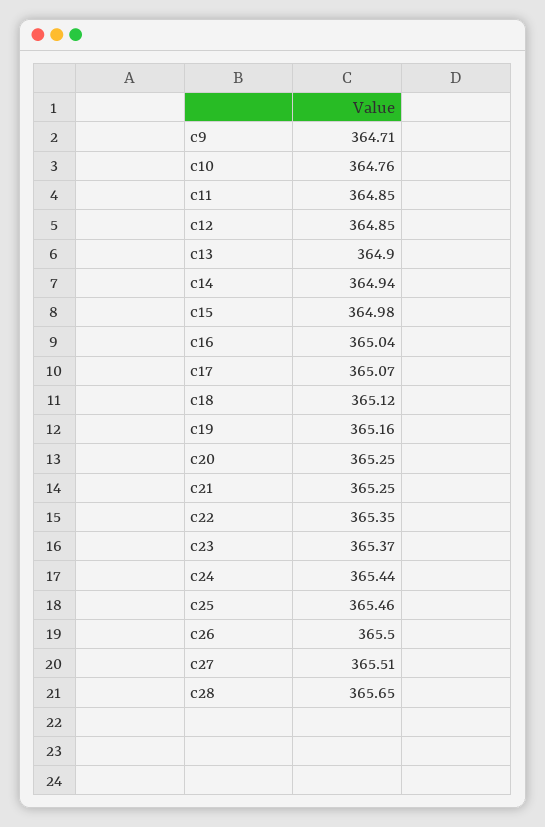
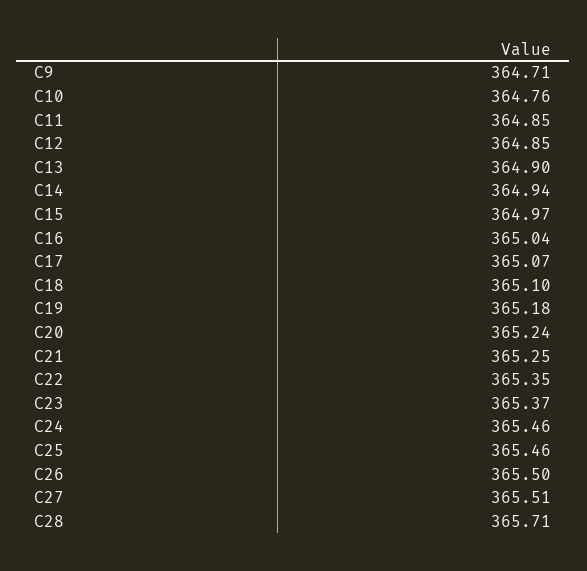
  {
    "c9": 364.71,
    "c10": 364.76,
    "c11": 364.85,
    "c12": 364.85,
    "c13": 364.9,
    "c14": 364.94,
-   "c15": 364.98,
+   "c15": 364.97,
    "c16": 365.04,
    "c17": 365.07,
-   "c18": 365.12,
+   "c18": 365.1,
-   "c19": 365.16,
+   "c19": 365.18,
-   "c20": 365.25,
+   "c20": 365.24,
    "c21": 365.25,
    "c22": 365.35,
    "c23": 365.37,
-   "c24": 365.44,
+   "c24": 365.46,
    "c25": 365.46,
    "c26": 365.5,
    "c27": 365.51,
-   "c28": 365.65
+   "c28": 365.71
  }

